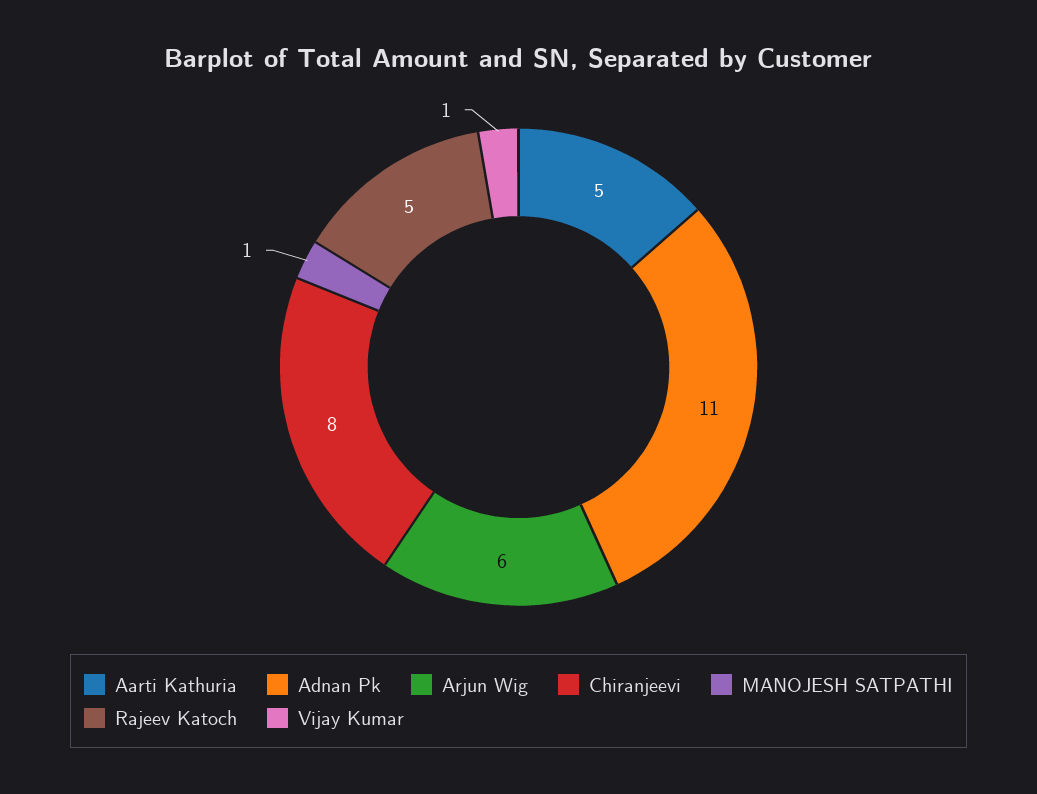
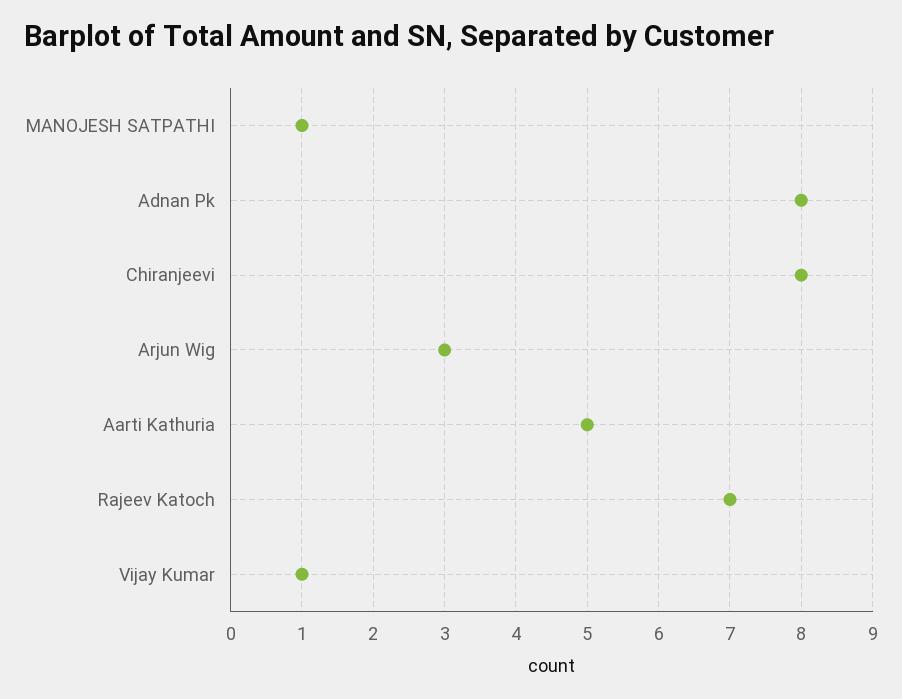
  {
    "Aarti Kathuria": 5,
-   "Adnan Pk": 11,
+   "Adnan Pk": 8,
-   "Arjun Wig": 6,
+   "Arjun Wig": 3,
    "Chiranjeevi": 8,
    "MANOJESH SATPATHI": 1,
-   "Rajeev Katoch": 5,
+   "Rajeev Katoch": 7,
    "Vijay Kumar": 1
  }

